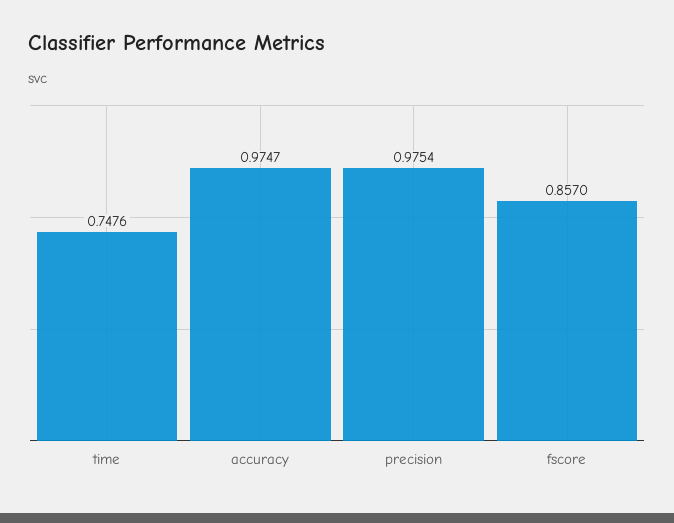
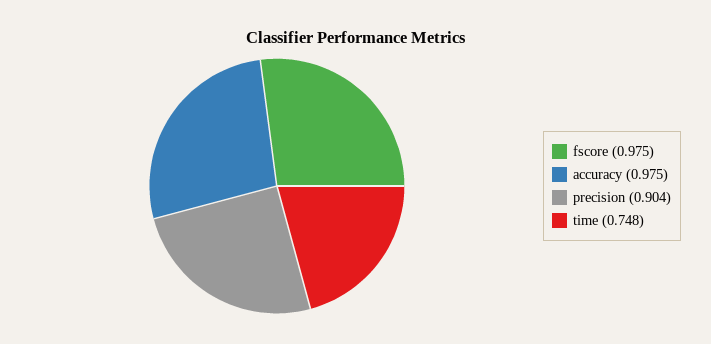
  {
    "time": 0.7476,
    "accuracy": 0.9747,
-   "precision": 0.9754,
+   "precision": 0.904,
-   "fscore": 0.857
+   "fscore": 0.975
  }

